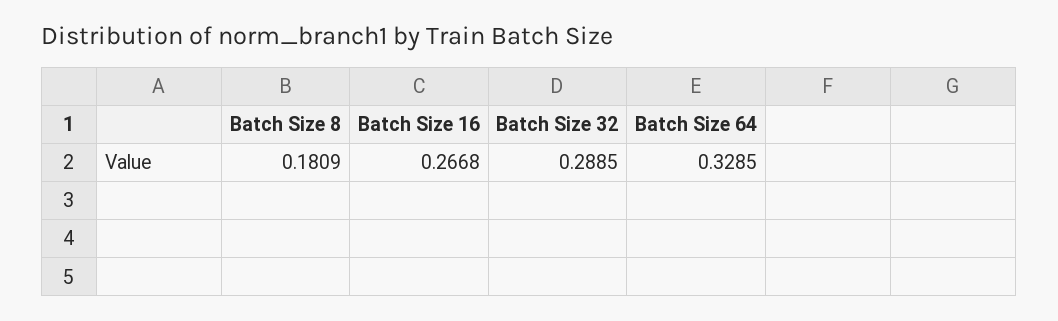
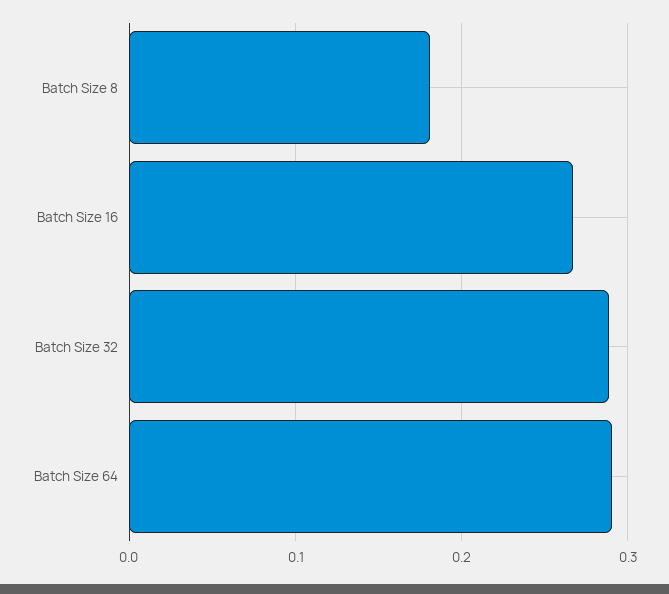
  {
    "Batch Size 8": 0.1809,
    "Batch Size 16": 0.2668,
    "Batch Size 32": 0.2885,
-   "Batch Size 64": 0.3285
+   "Batch Size 64": 0.29
  }

